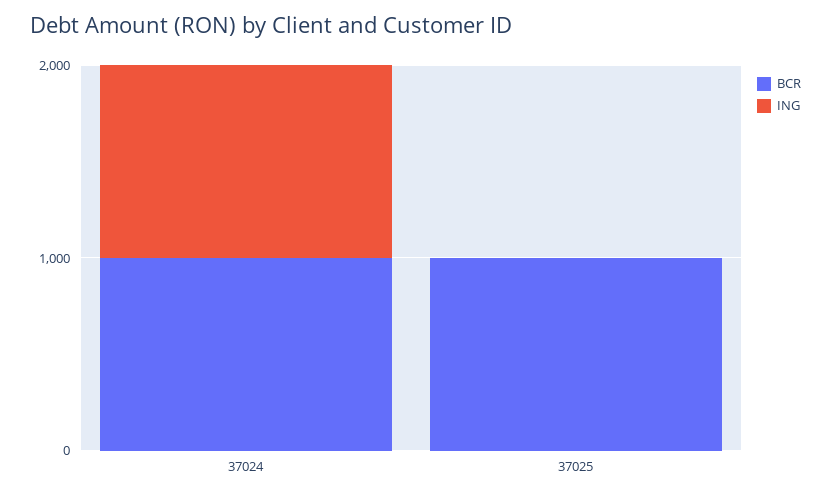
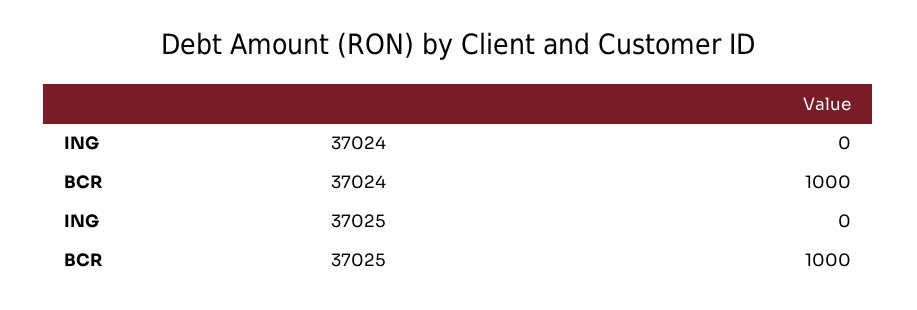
  {
    "BCR": {
      "37024": 1000,
      "37025": 1000
    },
    "ING": {
-     "37024": 1000,
+     "37024": 0,
      "37025": 0
    }
  }

